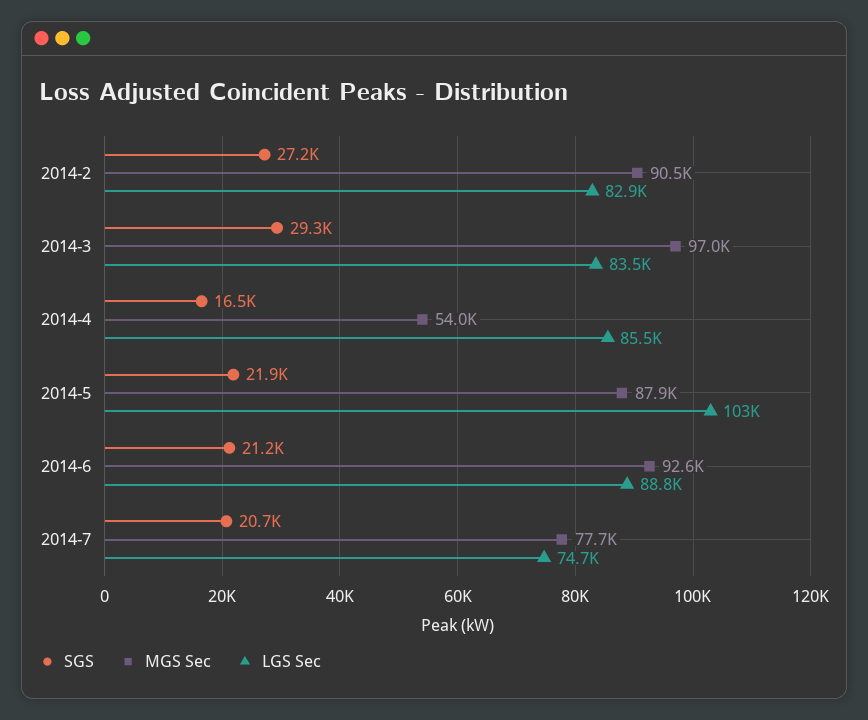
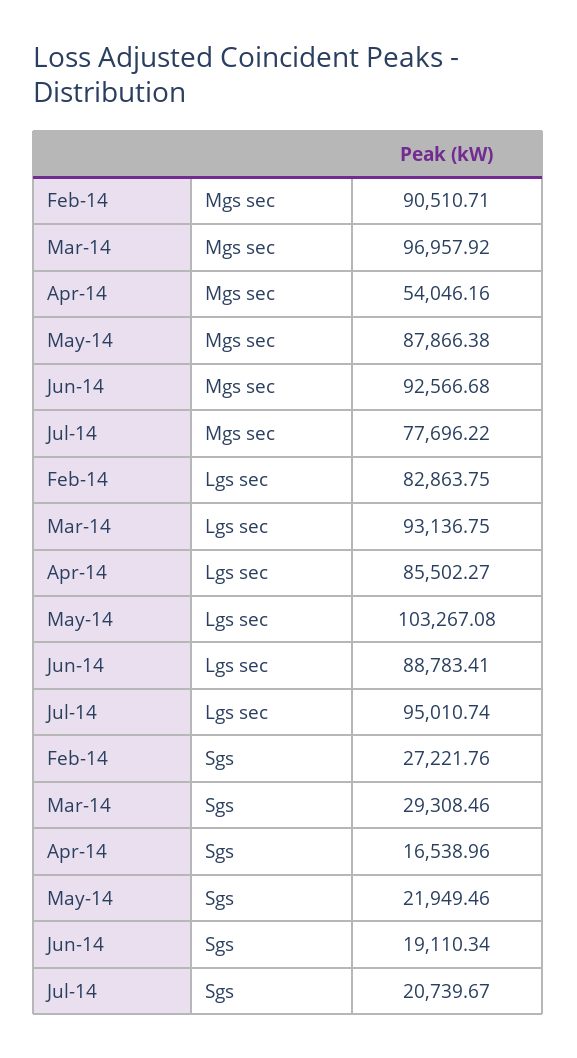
  {
    "SGS": {
      "2014-2": 27221.76,
      "2014-3": 29308.46,
      "2014-4": 16538.96,
      "2014-5": 21949.46,
-     "2014-6": 21200,
+     "2014-6": 19110.34,
      "2014-7": 20739.67
    },
    "MGS Sec": {
      "2014-2": 90510.71,
      "2014-3": 96957.92,
      "2014-4": 54046.16,
      "2014-5": 87866.38,
      "2014-6": 92566.68,
      "2014-7": 77696.22
    },
    "LGS Sec": {
      "2014-2": 82863.75,
-     "2014-3": 83500,
+     "2014-3": 93136.75,
      "2014-4": 85502.27,
      "2014-5": 103267.08,
      "2014-6": 88783.41,
-     "2014-7": 74700
+     "2014-7": 95010.74
    }
  }

